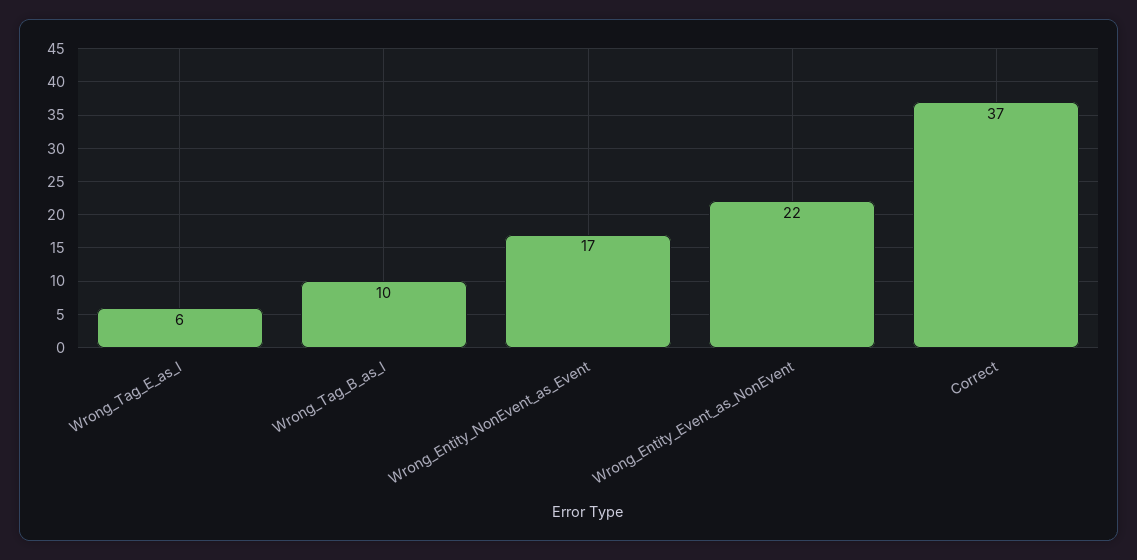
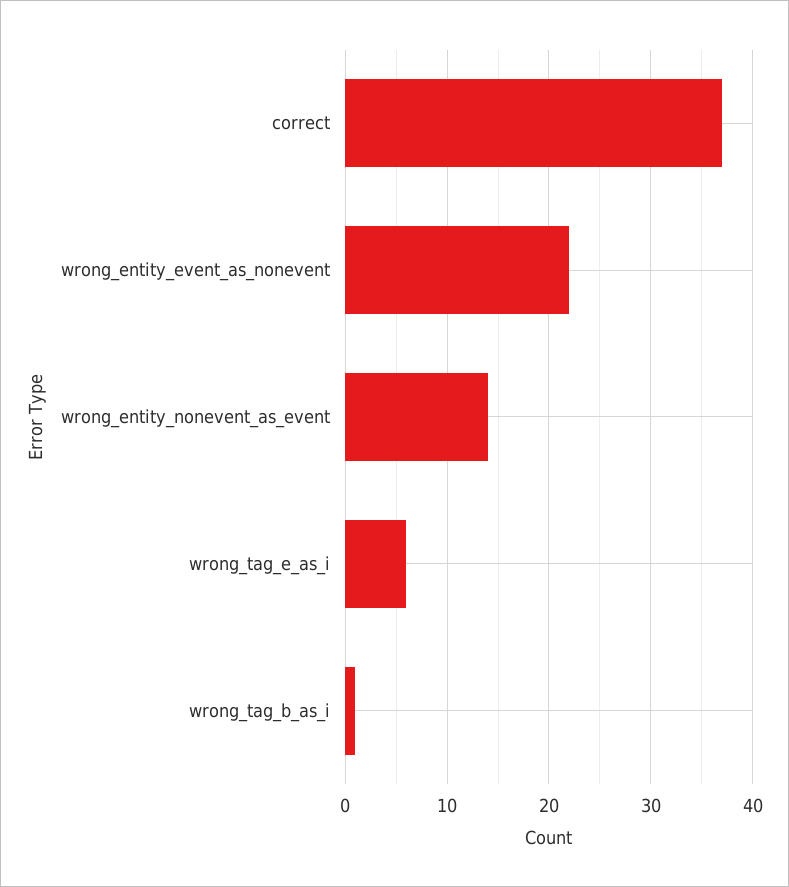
  {
    "Wrong_Tag_E_as_I": 6,
-   "Wrong_Tag_B_as_I": 10,
+   "Wrong_Tag_B_as_I": 1,
-   "Wrong_Entity_NonEvent_as_Event": 17,
+   "Wrong_Entity_NonEvent_as_Event": 14,
    "Wrong_Entity_Event_as_NonEvent": 22,
    "Correct": 37
  }

